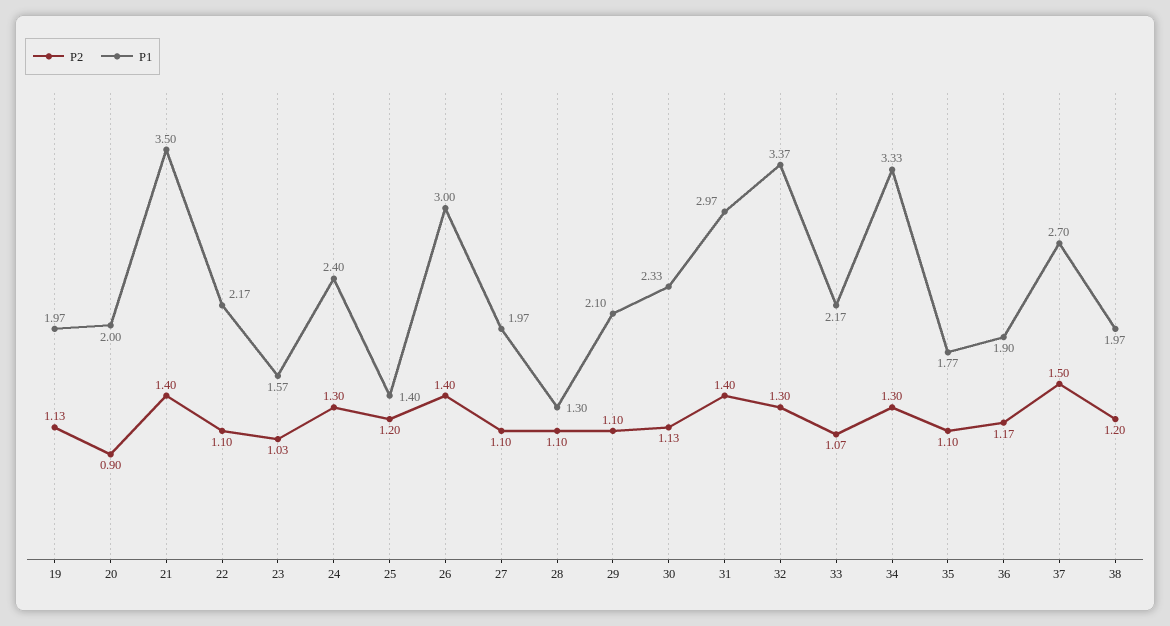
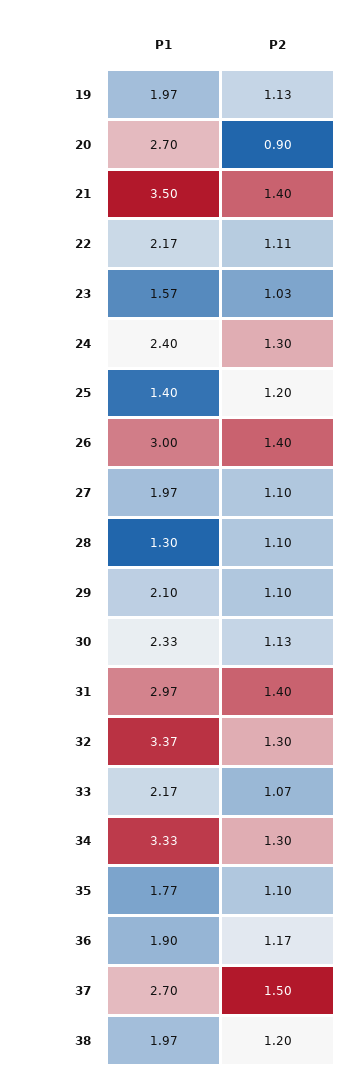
  {
    "P2": {
      "19": 1.13,
      "20": 0.9,
      "21": 1.4,
-     "22": 1.1,
+     "22": 1.11,
      "23": 1.03,
      "24": 1.3,
      "25": 1.2,
      "26": 1.4,
      "27": 1.1,
      "28": 1.1,
      "29": 1.1,
      "30": 1.13,
      "31": 1.4,
      "32": 1.3,
      "33": 1.07,
      "34": 1.3,
      "35": 1.1,
      "36": 1.17,
      "37": 1.5,
      "38": 1.2
    },
    "P1": {
      "19": 1.97,
-     "20": 2,
+     "20": 2.7,
      "21": 3.5,
      "22": 2.17,
      "23": 1.57,
      "24": 2.4,
      "25": 1.4,
      "26": 3,
      "27": 1.97,
      "28": 1.3,
      "29": 2.1,
      "30": 2.33,
      "31": 2.97,
      "32": 3.37,
      "33": 2.17,
      "34": 3.33,
      "35": 1.77,
      "36": 1.9,
      "37": 2.7,
      "38": 1.97
    }
  }

